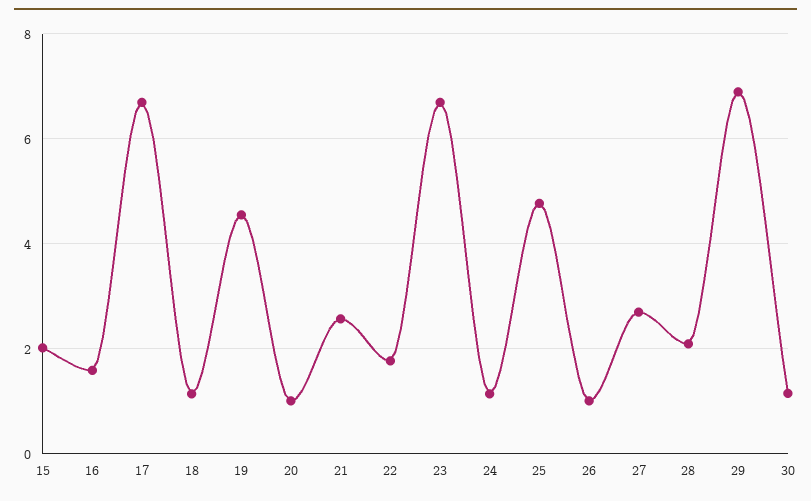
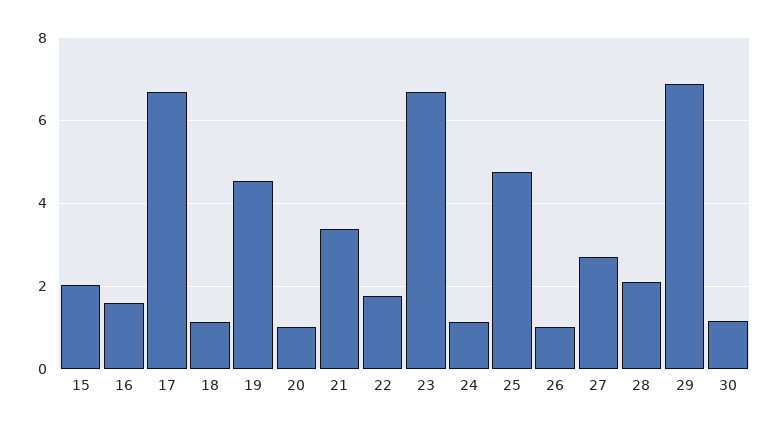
  {
    "15": 2,
    "16": 1.6,
    "17": 6.6,
    "18": 1.2,
    "19": 4.6,
    "20": 1,
-   "21": 2.6,
+   "21": 3.4,
    "22": 1.8,
    "23": 6.6,
    "24": 1.2,
    "25": 4.8,
    "26": 1,
    "27": 2.6,
    "28": 2,
    "29": 6.8,
    "30": 1.2
  }

